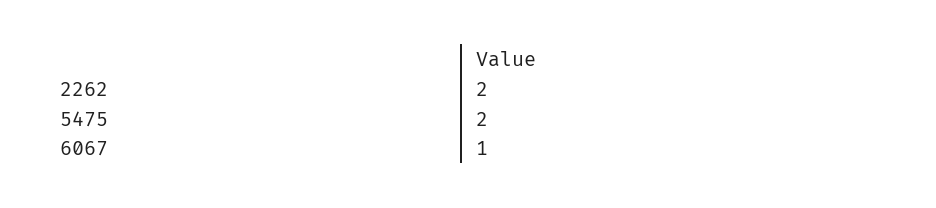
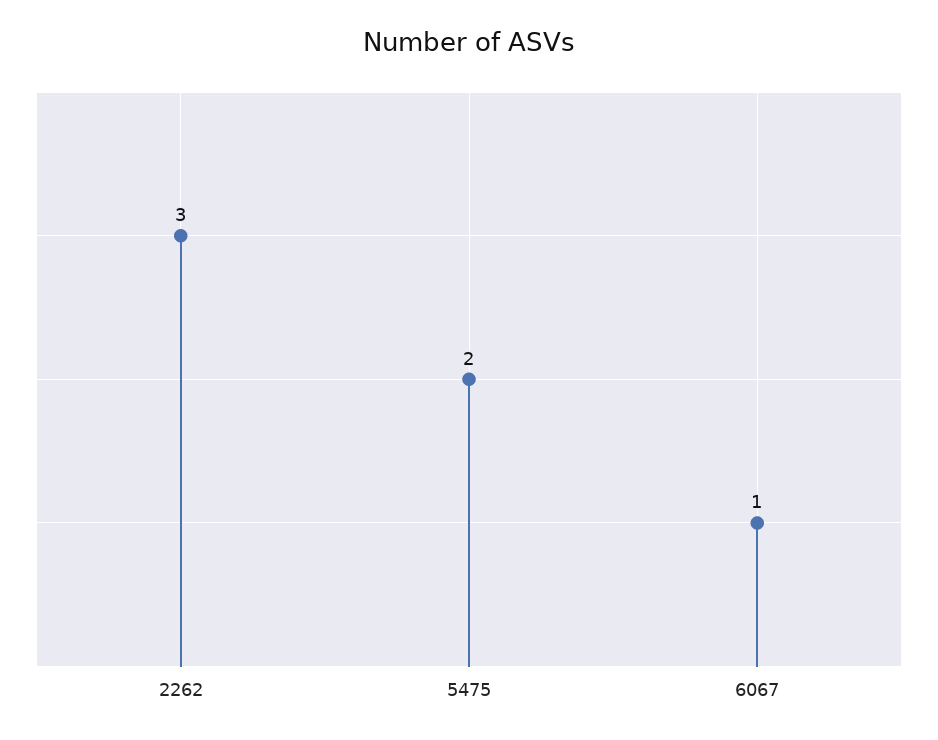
  {
-   "2262": 2,
+   "2262": 3,
    "5475": 2,
    "6067": 1
  }

